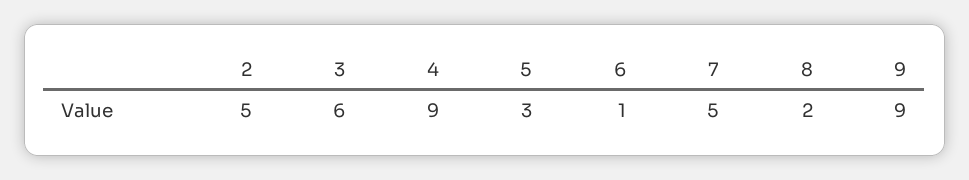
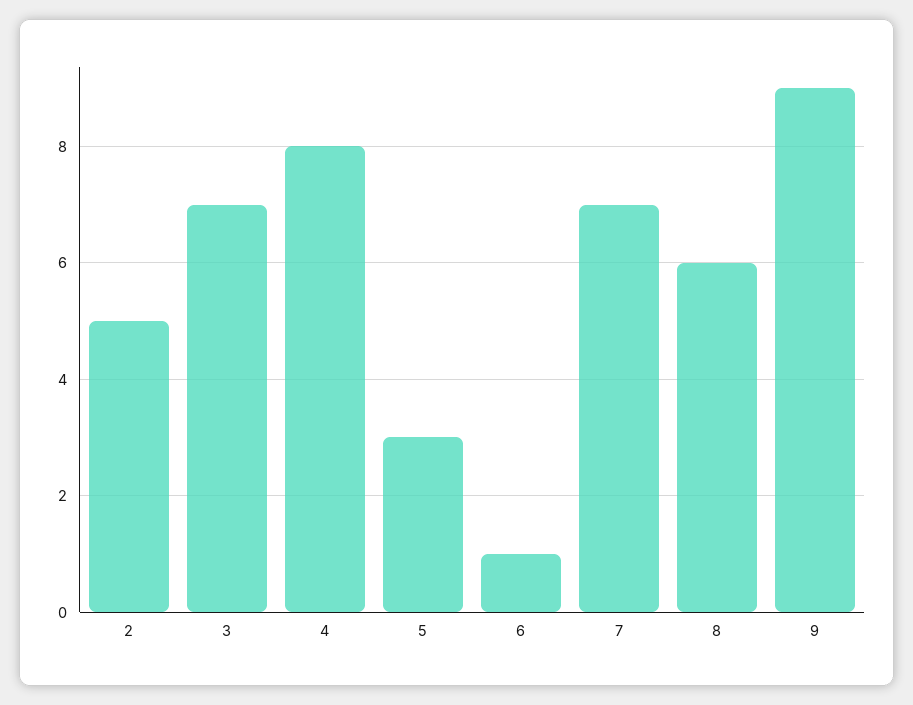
  {
    "2": 5,
-   "3": 6,
+   "3": 7,
-   "4": 9,
+   "4": 8,
    "5": 3,
    "6": 1,
-   "7": 5,
+   "7": 7,
-   "8": 2,
+   "8": 6,
    "9": 9
  }

